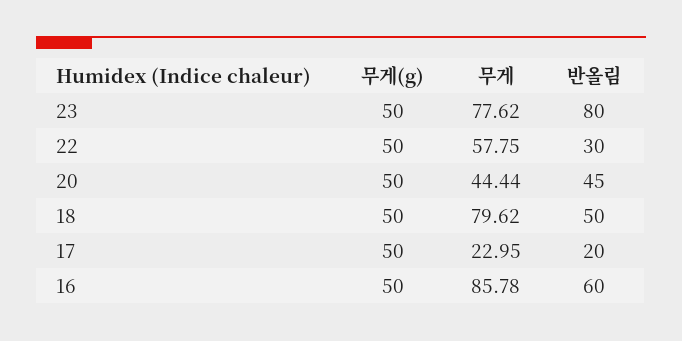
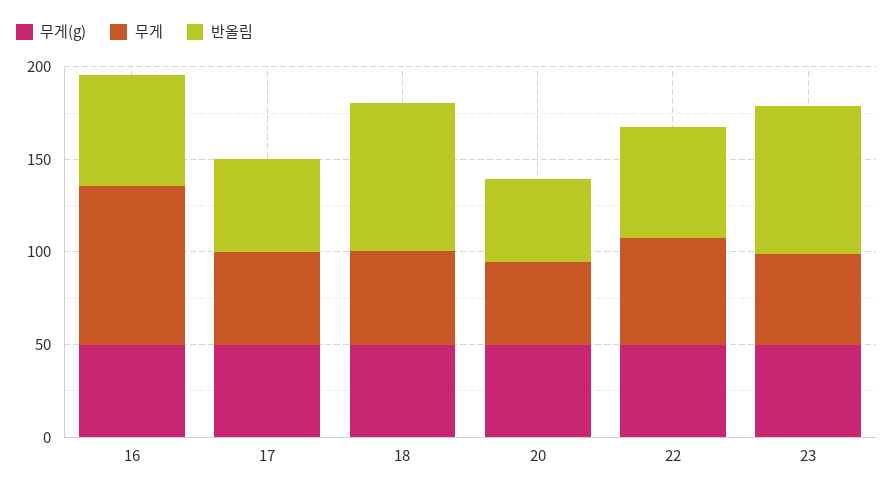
  {
    "무게(g)": {
      "23": 50,
      "22": 50,
      "20": 50,
      "18": 50,
      "17": 50,
      "16": 50
    },
    "무게": {
-     "23": 77.62,
+     "23": 50,
      "22": 57.75,
      "20": 44.44,
-     "18": 79.62,
+     "18": 50,
-     "17": 22.95,
+     "17": 50,
      "16": 85.78
    },
    "반올림": {
      "23": 80,
-     "22": 30,
+     "22": 60,
      "20": 45,
-     "18": 50,
+     "18": 80,
-     "17": 20,
+     "17": 50,
      "16": 60
    }
  }

